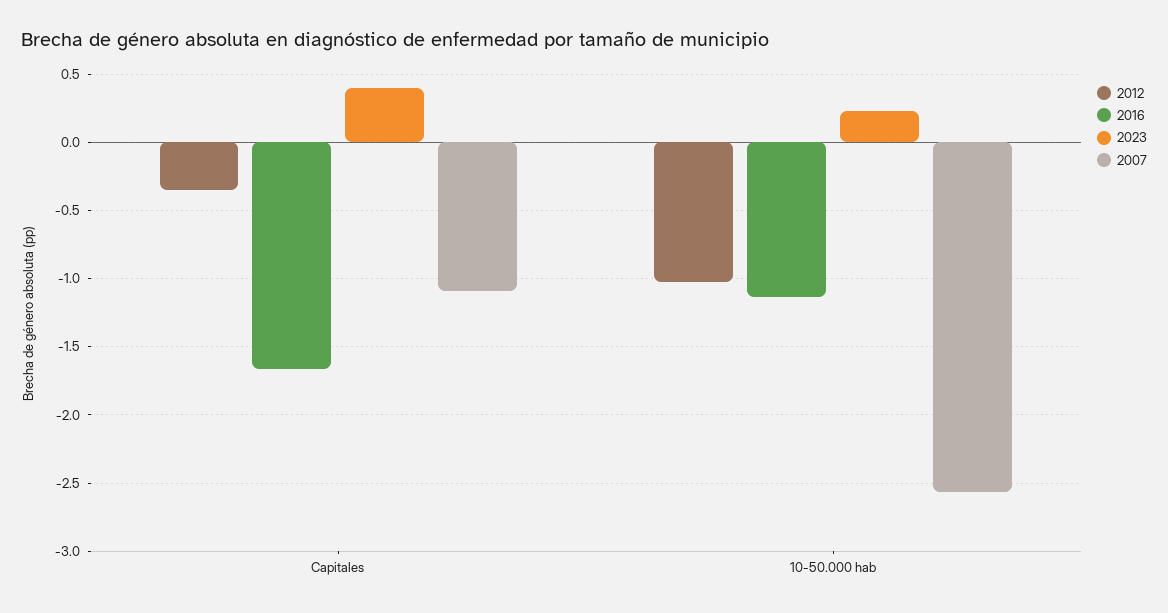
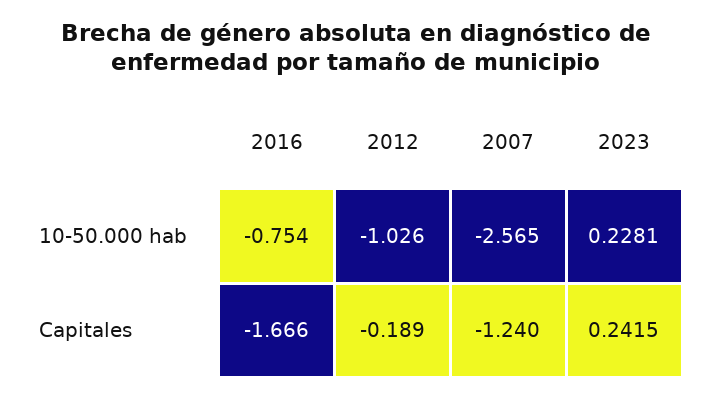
  {
    "2012": {
-     "Capitales": -0.35,
+     "Capitales": -0.189,
      "10-50.000 hab": -1.026
    },
    "2016": {
      "Capitales": -1.666,
-     "10-50.000 hab": -1.15
+     "10-50.000 hab": -0.754
    },
    "2023": {
-     "Capitales": 0.4,
+     "Capitales": 0.2415,
      "10-50.000 hab": 0.2281
    },
    "2007": {
-     "Capitales": -1.1,
+     "Capitales": -1.24,
      "10-50.000 hab": -2.565
    }
  }

